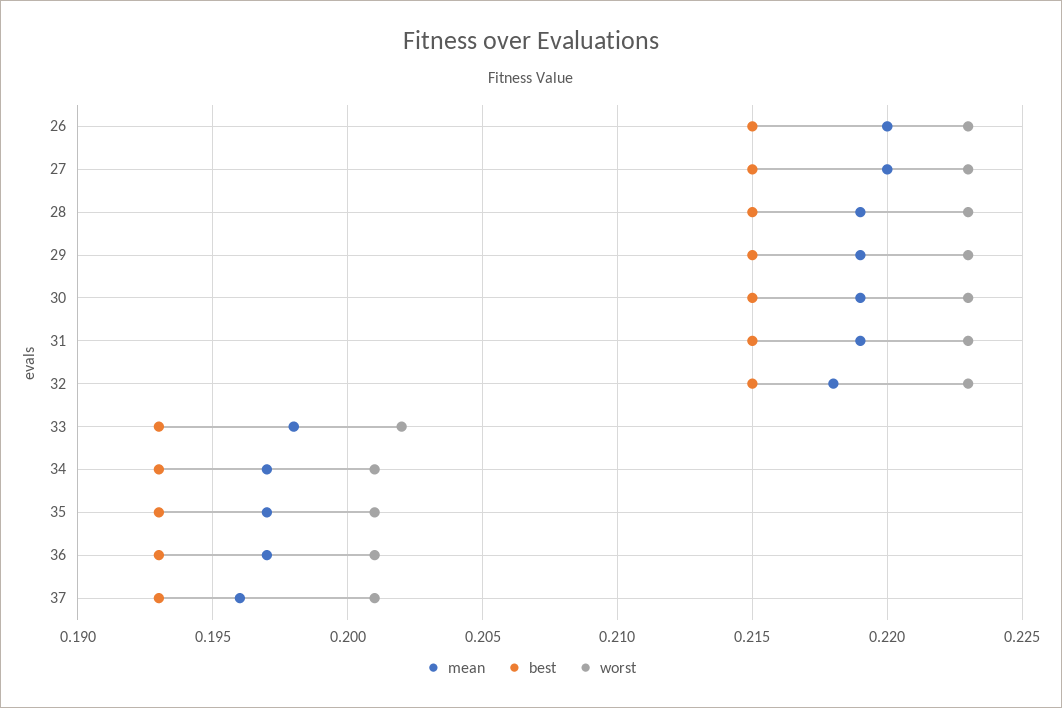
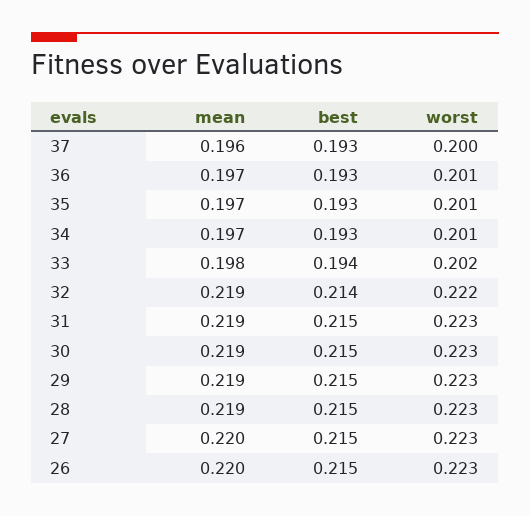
  {
    "mean": {
      "26": 0.22,
      "27": 0.22,
      "28": 0.219,
      "29": 0.219,
      "30": 0.219,
      "31": 0.219,
-     "32": 0.218,
+     "32": 0.219,
      "33": 0.198,
      "34": 0.197,
      "35": 0.197,
      "36": 0.197,
      "37": 0.196
    },
    "best": {
      "26": 0.215,
      "27": 0.215,
      "28": 0.215,
      "29": 0.215,
      "30": 0.215,
      "31": 0.215,
-     "32": 0.215,
+     "32": 0.214,
-     "33": 0.193,
+     "33": 0.194,
      "34": 0.193,
      "35": 0.193,
      "36": 0.193,
      "37": 0.193
    },
    "worst": {
      "26": 0.223,
      "27": 0.223,
      "28": 0.223,
      "29": 0.223,
      "30": 0.223,
      "31": 0.223,
-     "32": 0.223,
+     "32": 0.222,
      "33": 0.202,
      "34": 0.201,
      "35": 0.201,
      "36": 0.201,
-     "37": 0.201
+     "37": 0.2
    }
  }

